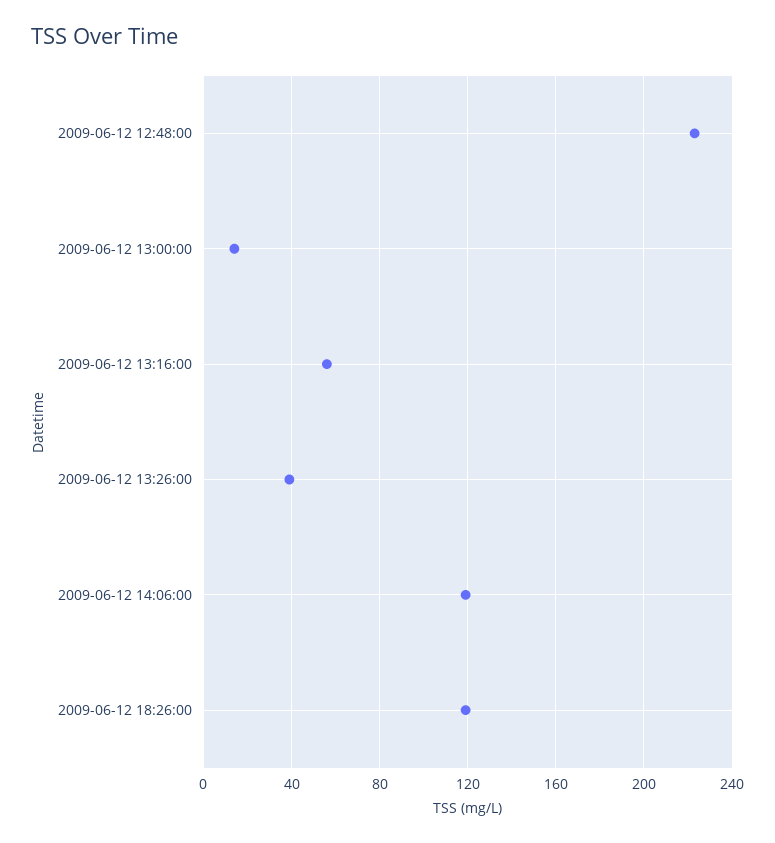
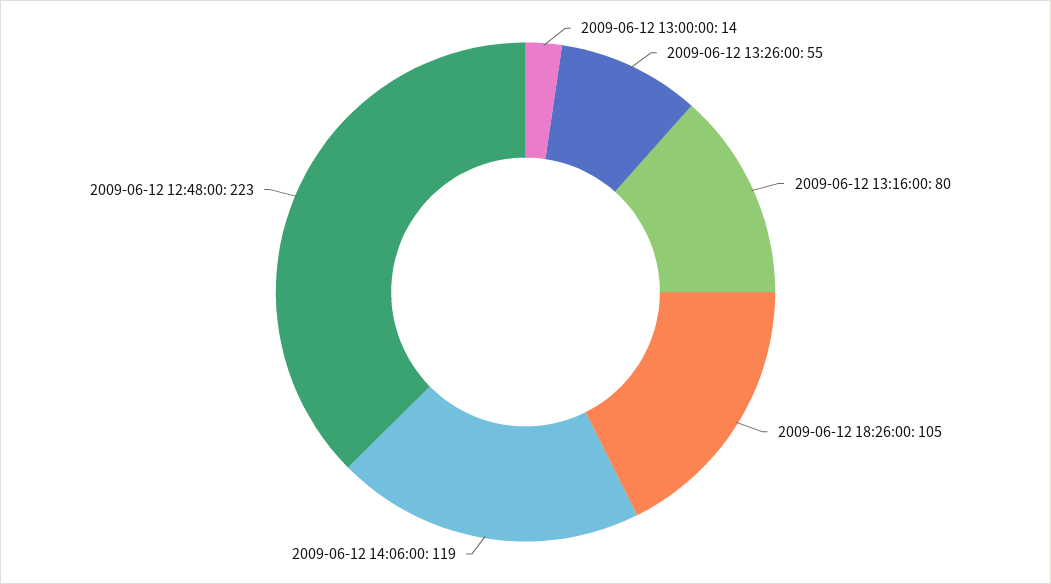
  {
    "2009-06-12 12:48:00": 223,
    "2009-06-12 13:00:00": 14,
-   "2009-06-12 13:16:00": 55,
+   "2009-06-12 13:16:00": 80,
-   "2009-06-12 13:26:00": 40,
+   "2009-06-12 13:26:00": 55,
    "2009-06-12 14:06:00": 119,
-   "2009-06-12 18:26:00": 120
+   "2009-06-12 18:26:00": 105
  }

